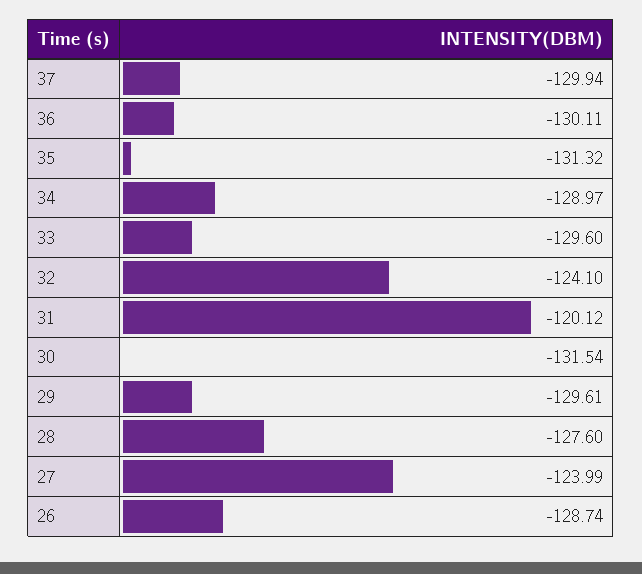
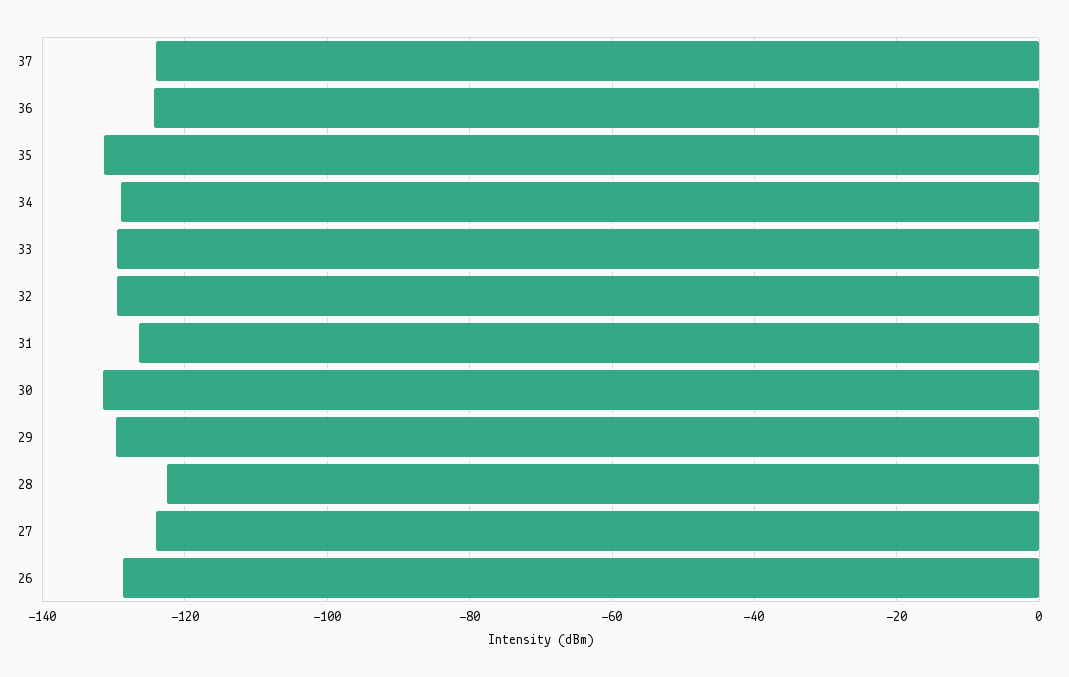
  {
-   "37": -129.94,
+   "37": -124,
-   "36": -130.11,
+   "36": -124,
    "35": -131.32,
    "34": -128.97,
    "33": -129.6,
-   "32": -124.1,
+   "32": -130,
-   "31": -120.12,
+   "31": -126,
    "30": -131.54,
    "29": -129.61,
-   "28": -127.6,
+   "28": -122,
    "27": -123.99,
    "26": -128.74
  }

